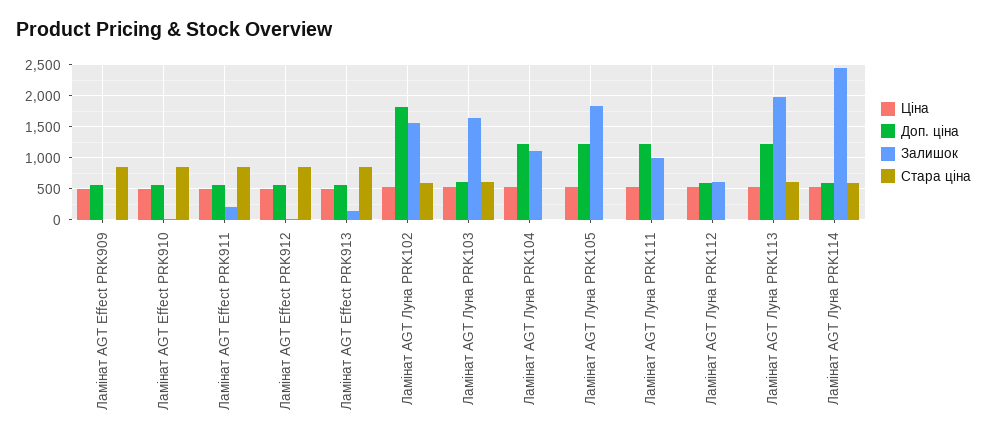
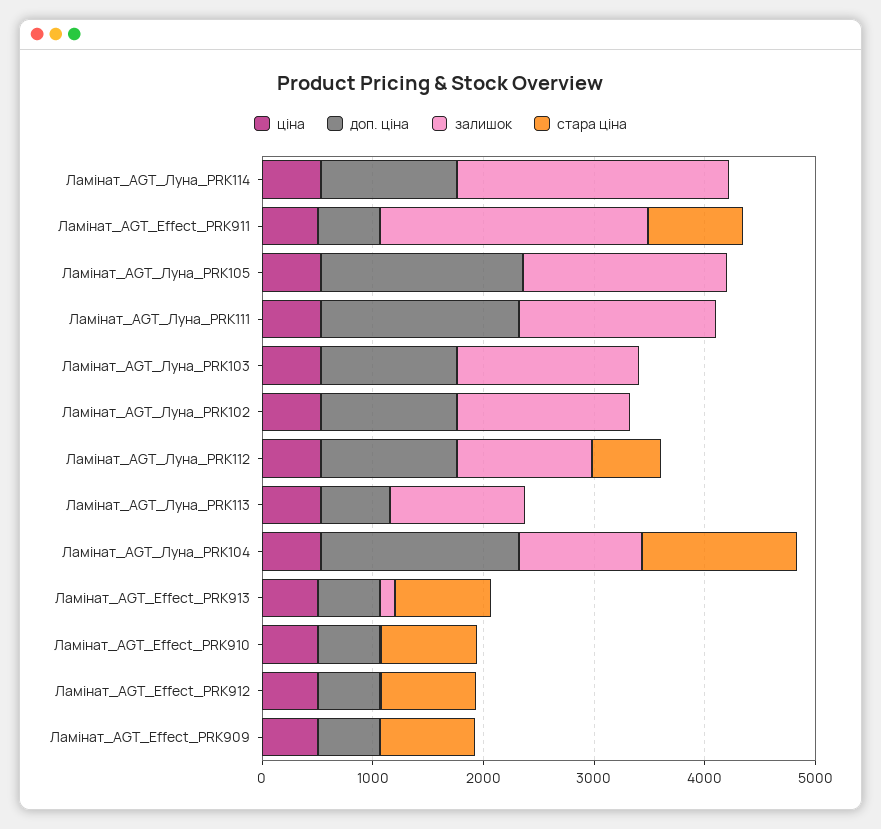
  {
    "Ціна": {
      "Ламінат AGT Effect PRK909": 500,
      "Ламінат AGT Effect PRK910": 500,
      "Ламінат AGT Effect PRK911": 500,
      "Ламінат AGT Effect PRK912": 500,
      "Ламінат AGT Effect PRK913": 500,
      "Ламінат AGT Луна PRK102": 500,
      "Ламінат AGT Луна PRK103": 500,
      "Ламінат AGT Луна PRK104": 500,
      "Ламінат AGT Луна PRK105": 500,
      "Ламінат AGT Луна PRK111": 500,
      "Ламінат AGT Луна PRK112": 500,
      "Ламінат AGT Луна PRK113": 500,
      "Ламінат AGT Луна PRK114": 500
    },
    "Доп. ціна": {
      "Ламінат AGT Effect PRK909": 600,
      "Ламінат AGT Effect PRK910": 600,
      "Ламінат AGT Effect PRK911": 600,
      "Ламінат AGT Effect PRK912": 600,
      "Ламінат AGT Effect PRK913": 600,
-     "Ламінат AGT Луна PRK102": 1800,
+     "Ламінат AGT Луна PRK102": 1200,
-     "Ламінат AGT Луна PRK103": 600,
+     "Ламінат AGT Луна PRK103": 1200,
-     "Ламінат AGT Луна PRK104": 1200,
+     "Ламінат AGT Луна PRK104": 1800,
-     "Ламінат AGT Луна PRK105": 1200,
+     "Ламінат AGT Луна PRK105": 1800,
-     "Ламінат AGT Луна PRK111": 1200,
+     "Ламінат AGT Луна PRK111": 1800,
-     "Ламінат AGT Луна PRK112": 600,
+     "Ламінат AGT Луна PRK112": 1200,
-     "Ламінат AGT Луна PRK113": 1200,
+     "Ламінат AGT Луна PRK113": 600,
-     "Ламінат AGT Луна PRK114": 600
+     "Ламінат AGT Луна PRK114": 1200
    },
    "Залишок": {
      "Ламінат AGT Effect PRK909": 0,
      "Ламінат AGT Effect PRK910": 0,
-     "Ламінат AGT Effect PRK911": 200,
+     "Ламінат AGT Effect PRK911": 2400,
      "Ламінат AGT Effect PRK912": 0,
      "Ламінат AGT Effect PRK913": 100,
      "Ламінат AGT Луна PRK102": 1600,
      "Ламінат AGT Луна PRK103": 1600,
      "Ламінат AGT Луна PRK104": 1100,
      "Ламінат AGT Луна PRK105": 1800,
-     "Ламінат AGT Луна PRK111": 1000,
+     "Ламінат AGT Луна PRK111": 1800,
-     "Ламінат AGT Луна PRK112": 600,
+     "Ламінат AGT Луна PRK112": 1200,
-     "Ламінат AGT Луна PRK113": 2000,
+     "Ламінат AGT Луна PRK113": 1200,
      "Ламінат AGT Луна PRK114": 2500
    },
    "Стара ціна": {
      "Ламінат AGT Effect PRK909": 900,
      "Ламінат AGT Effect PRK910": 900,
      "Ламінат AGT Effect PRK911": 900,
      "Ламінат AGT Effect PRK912": 900,
      "Ламінат AGT Effect PRK913": 900,
-     "Ламінат AGT Луна PRK102": 600,
+     "Ламінат AGT Луна PRK102": 0,
-     "Ламінат AGT Луна PRK103": 600,
+     "Ламінат AGT Луна PRK103": 0,
-     "Ламінат AGT Луна PRK104": 0,
+     "Ламінат AGT Луна PRK104": 1400,
      "Ламінат AGT Луна PRK105": 0,
      "Ламінат AGT Луна PRK111": 0,
-     "Ламінат AGT Луна PRK112": 0,
+     "Ламінат AGT Луна PRK112": 600,
-     "Ламінат AGT Луна PRK113": 600,
+     "Ламінат AGT Луна PRK113": 0,
-     "Ламінат AGT Луна PRK114": 600
+     "Ламінат AGT Луна PRK114": 0
    }
  }

